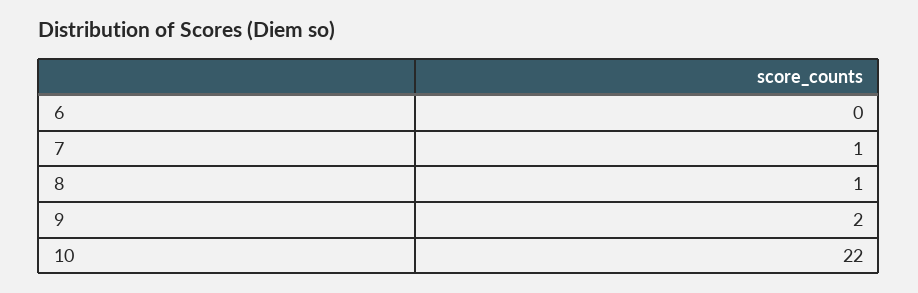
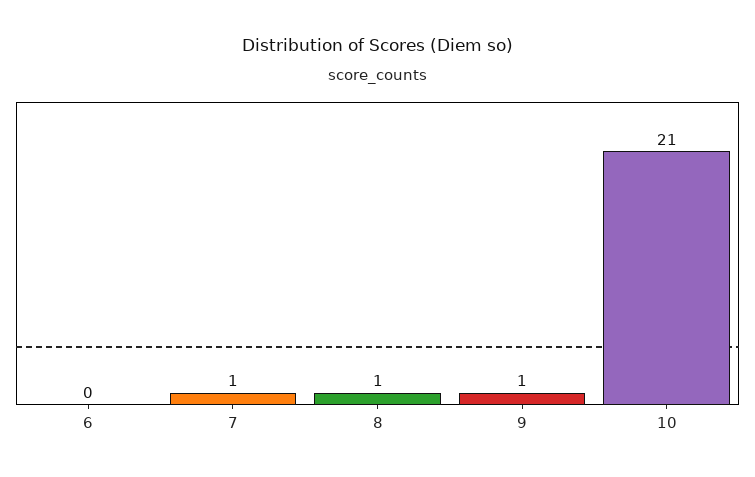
  {
    "6": 0,
    "7": 1,
    "8": 1,
-   "9": 2,
+   "9": 1,
-   "10": 22
+   "10": 21
  }

